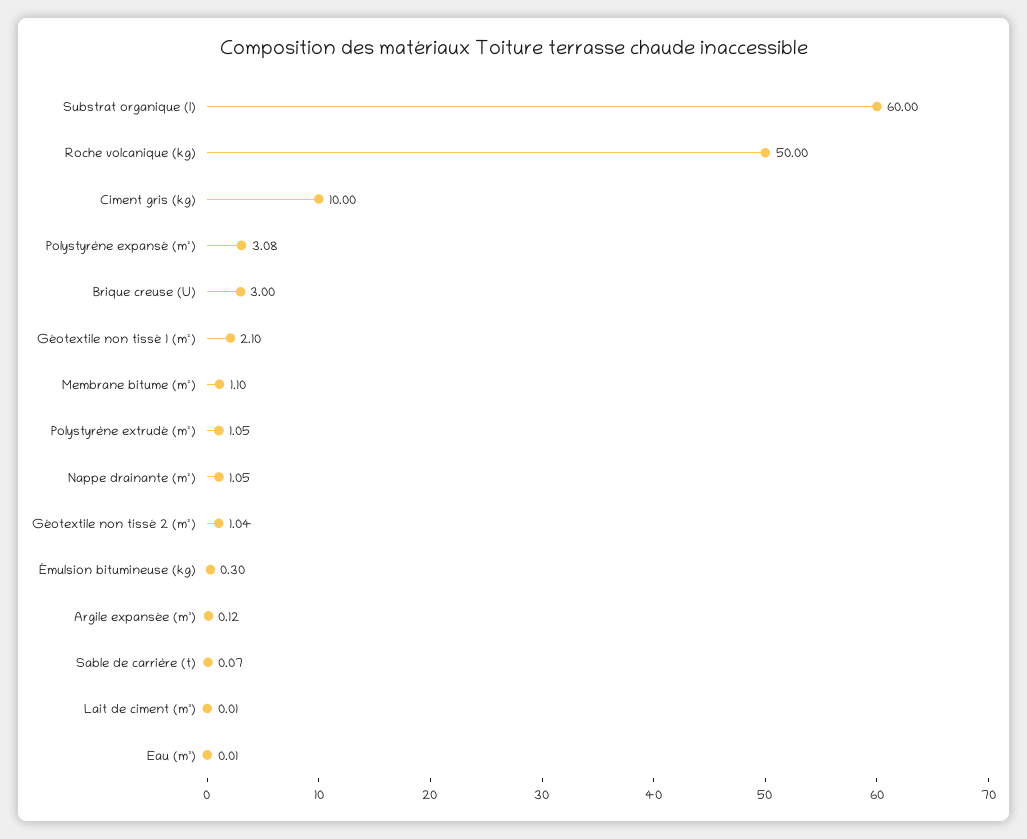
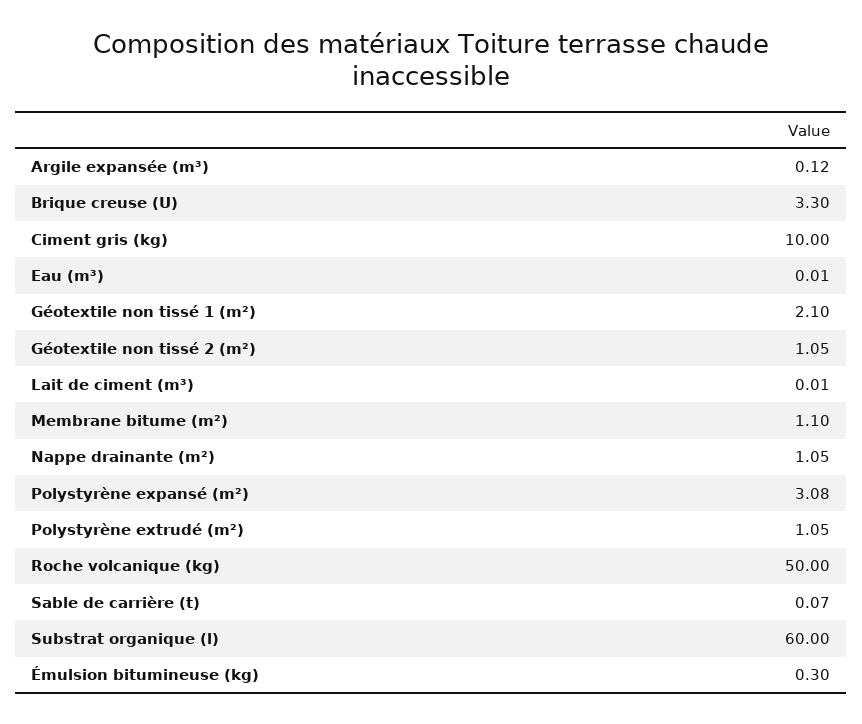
  {
    "Substrat organique (l)": 60,
    "Roche volcanique (kg)": 50,
    "Ciment gris (kg)": 10,
    "Polystyrène expansé (m²)": 3.08,
-   "Brique creuse (U)": 3,
+   "Brique creuse (U)": 3.3,
    "Géotextile non tissé 1 (m²)": 2.1,
    "Membrane bitume (m²)": 1.1,
    "Polystyrène extrudé (m²)": 1.05,
    "Nappe drainante (m²)": 1.05,
-   "Géotextile non tissé 2 (m²)": 1.04,
+   "Géotextile non tissé 2 (m²)": 1.05,
    "Émulsion bitumineuse (kg)": 0.3,
    "Argile expansée (m³)": 0.12,
    "Sable de carrière (t)": 0.07,
    "Lait de ciment (m³)": 0.01,
    "Eau (m³)": 0.01
  }

